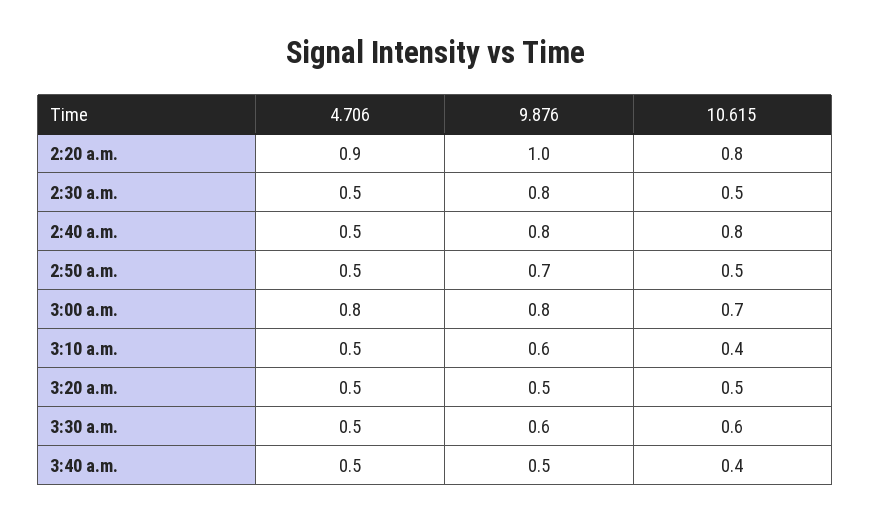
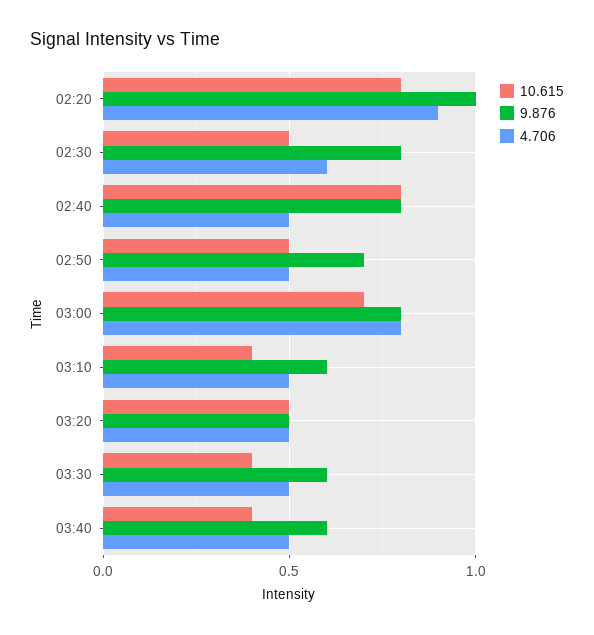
  {
    "4.706": {
      "2:20 a.m.": 0.9,
-     "2:30 a.m.": 0.5,
+     "2:30 a.m.": 0.6,
      "2:40 a.m.": 0.5,
      "2:50 a.m.": 0.5,
      "3:00 a.m.": 0.8,
      "3:10 a.m.": 0.5,
      "3:20 a.m.": 0.5,
      "3:30 a.m.": 0.5,
      "3:40 a.m.": 0.5
    },
    "9.876": {
      "2:20 a.m.": 1,
      "2:30 a.m.": 0.8,
      "2:40 a.m.": 0.8,
      "2:50 a.m.": 0.7,
      "3:00 a.m.": 0.8,
      "3:10 a.m.": 0.6,
      "3:20 a.m.": 0.5,
      "3:30 a.m.": 0.6,
-     "3:40 a.m.": 0.5
+     "3:40 a.m.": 0.6
    },
    "10.615": {
      "2:20 a.m.": 0.8,
      "2:30 a.m.": 0.5,
      "2:40 a.m.": 0.8,
      "2:50 a.m.": 0.5,
      "3:00 a.m.": 0.7,
      "3:10 a.m.": 0.4,
      "3:20 a.m.": 0.5,
-     "3:30 a.m.": 0.6,
+     "3:30 a.m.": 0.4,
      "3:40 a.m.": 0.4
    }
  }

